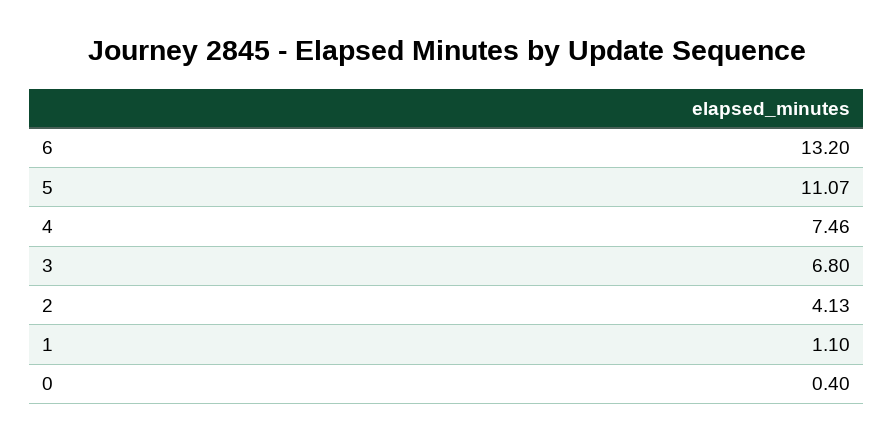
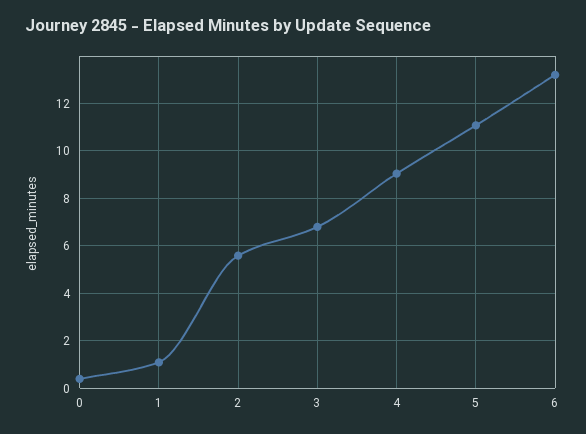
  {
    "6": 13.2,
    "5": 11.07,
-   "4": 7.46,
+   "4": 9,
    "3": 6.8,
-   "2": 4.13,
+   "2": 5.5,
    "1": 1.1,
    "0": 0.4
  }

